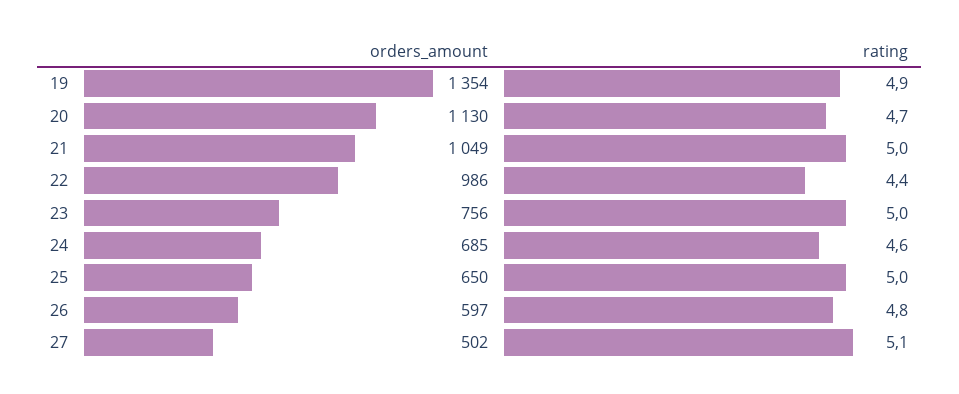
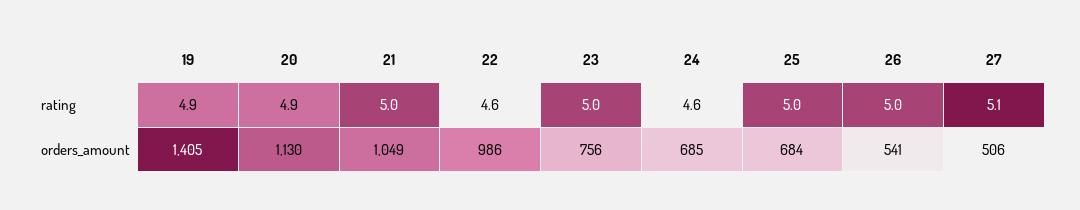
  {
    "orders_amount": {
-     "19": 1354,
+     "19": 1405,
      "20": 1130,
      "21": 1049,
      "22": 986,
      "23": 756,
      "24": 685,
-     "25": 650,
+     "25": 684,
-     "26": 597,
+     "26": 541,
-     "27": 502
+     "27": 506
    },
    "rating": {
      "19": 4.9,
-     "20": 4.7,
+     "20": 4.9,
      "21": 5,
-     "22": 4.4,
+     "22": 4.6,
      "23": 5,
      "24": 4.6,
      "25": 5,
-     "26": 4.8,
+     "26": 5,
      "27": 5.1
    }
  }

